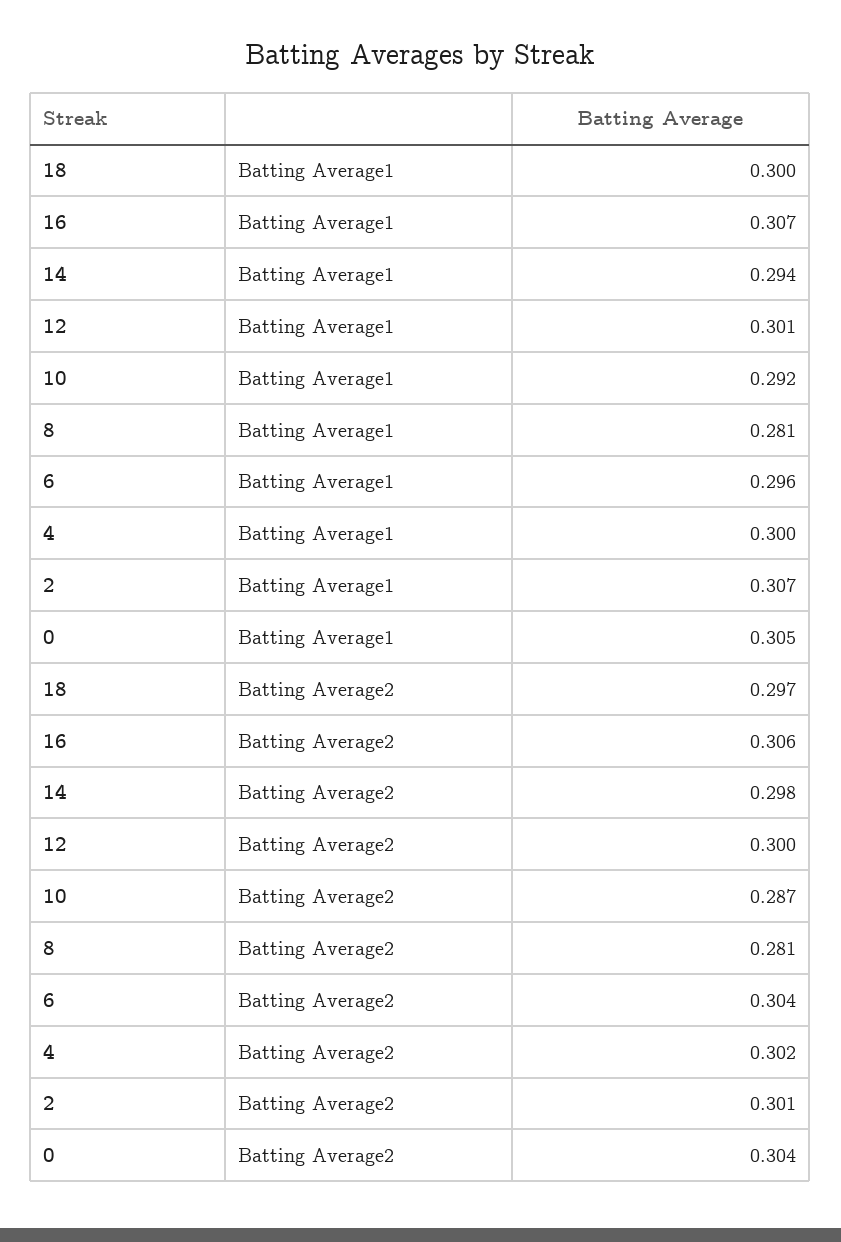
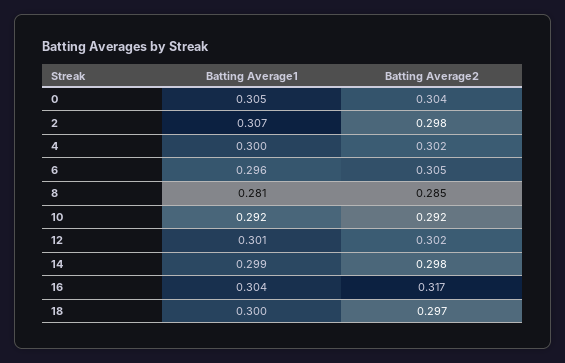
  {
    "18": {
      "Batting Average1": 0.3,
      "Batting Average2": 0.297
    },
    "16": {
-     "Batting Average1": 0.307,
+     "Batting Average1": 0.304,
-     "Batting Average2": 0.306
+     "Batting Average2": 0.317
    },
    "14": {
-     "Batting Average1": 0.294,
+     "Batting Average1": 0.299,
      "Batting Average2": 0.298
    },
    "12": {
      "Batting Average1": 0.301,
-     "Batting Average2": 0.3
+     "Batting Average2": 0.302
    },
    "10": {
      "Batting Average1": 0.292,
-     "Batting Average2": 0.287
+     "Batting Average2": 0.292
    },
    "8": {
      "Batting Average1": 0.281,
-     "Batting Average2": 0.281
+     "Batting Average2": 0.285
    },
    "6": {
      "Batting Average1": 0.296,
-     "Batting Average2": 0.304
+     "Batting Average2": 0.305
    },
    "4": {
      "Batting Average1": 0.3,
      "Batting Average2": 0.302
    },
    "2": {
      "Batting Average1": 0.307,
-     "Batting Average2": 0.301
+     "Batting Average2": 0.298
    },
    "0": {
      "Batting Average1": 0.305,
      "Batting Average2": 0.304
    }
  }

